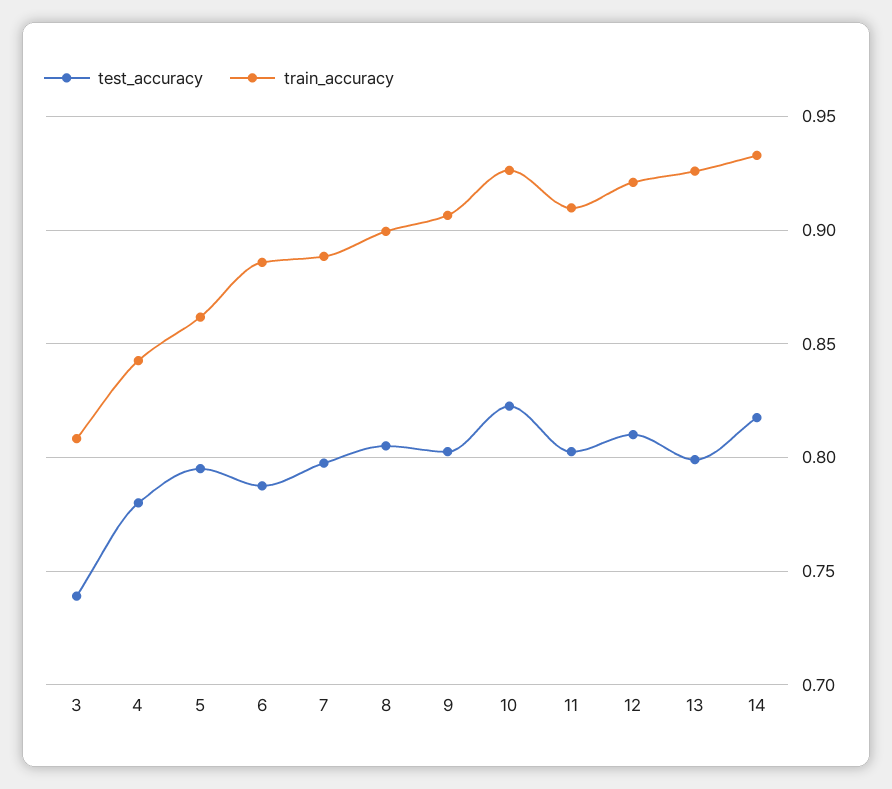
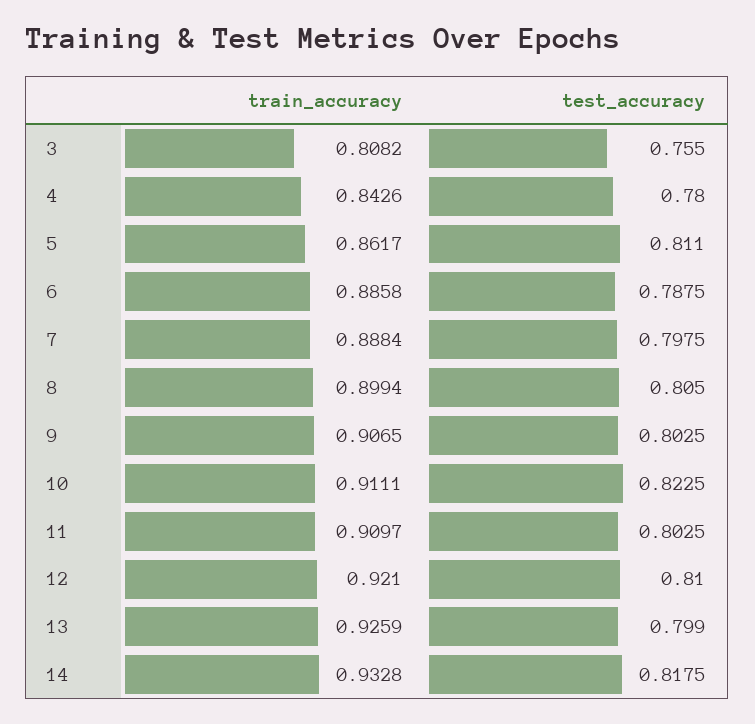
  {
    "test_accuracy": {
-     "3": 0.74,
+     "3": 0.755,
      "4": 0.78,
-     "5": 0.795,
+     "5": 0.811,
      "6": 0.7875,
      "7": 0.7975,
      "8": 0.805,
      "9": 0.8025,
      "10": 0.8225,
      "11": 0.8025,
      "12": 0.81,
      "13": 0.799,
      "14": 0.8175
    },
    "train_accuracy": {
      "3": 0.8082,
      "4": 0.8426,
      "5": 0.8617,
      "6": 0.8858,
      "7": 0.8884,
      "8": 0.8994,
      "9": 0.9065,
-     "10": 0.925,
+     "10": 0.9111,
      "11": 0.9097,
      "12": 0.921,
      "13": 0.9259,
      "14": 0.9328
    }
  }

